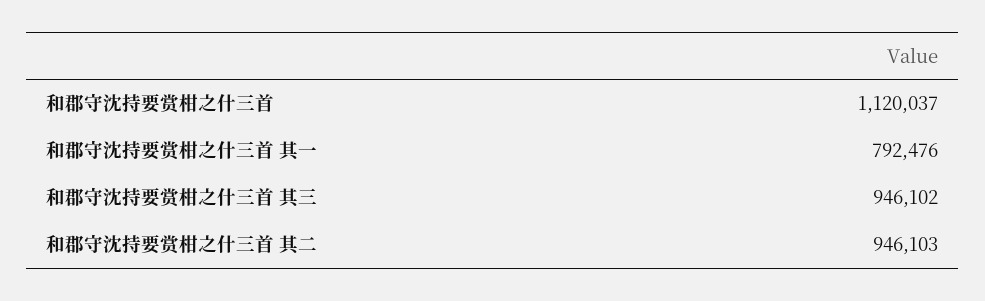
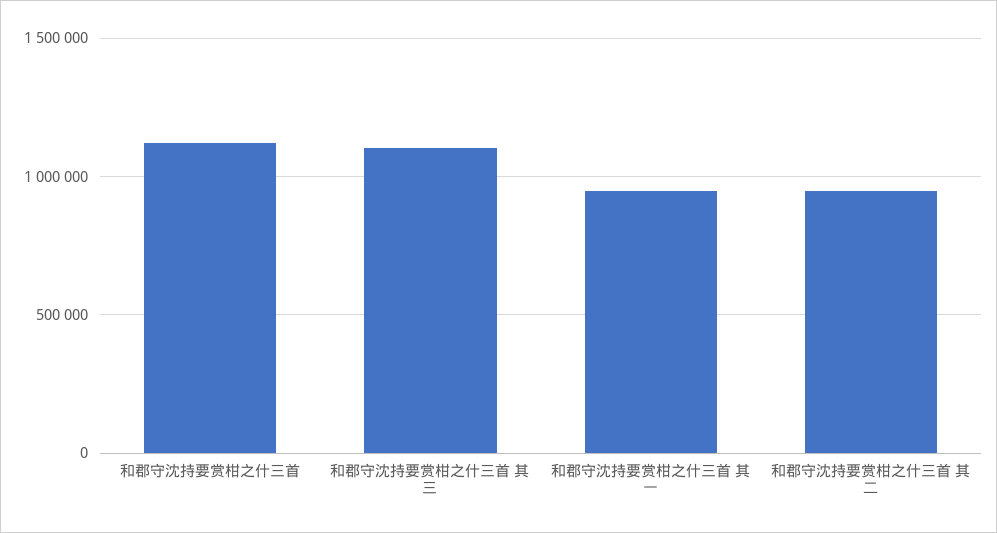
  {
    "和郡守沈持要赏柑之什三首": 1120037,
-   "和郡守沈持要赏柑之什三首 其一": 792476,
+   "和郡守沈持要赏柑之什三首 其一": 950000,
-   "和郡守沈持要赏柑之什三首 其三": 946102,
+   "和郡守沈持要赏柑之什三首 其三": 1100000,
    "和郡守沈持要赏柑之什三首 其二": 946103
  }

